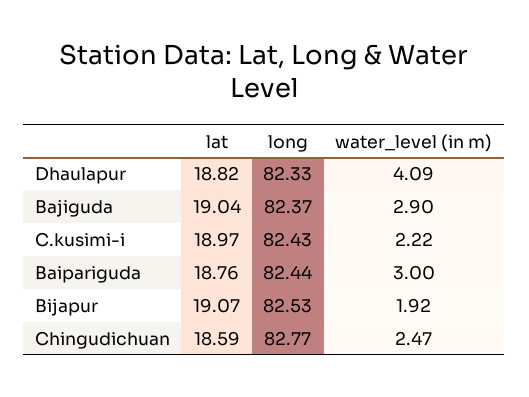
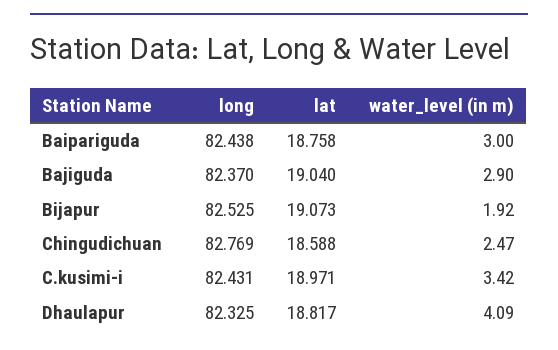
  {
    "lat": {
      "Dhaulapur": 18.817,
      "Bajiguda": 19.04,
      "C.kusimi-i": 18.971,
      "Baipariguda": 18.758,
      "Bijapur": 19.073,
      "Chingudichuan": 18.588
    },
    "long": {
      "Dhaulapur": 82.325,
      "Bajiguda": 82.37,
      "C.kusimi-i": 82.431,
      "Baipariguda": 82.438,
      "Bijapur": 82.525,
      "Chingudichuan": 82.769
    },
    "water_level (in m)": {
      "Dhaulapur": 4.09,
      "Bajiguda": 2.9,
-     "C.kusimi-i": 2.22,
+     "C.kusimi-i": 3.42,
      "Baipariguda": 3,
      "Bijapur": 1.92,
      "Chingudichuan": 2.47
    }
  }

